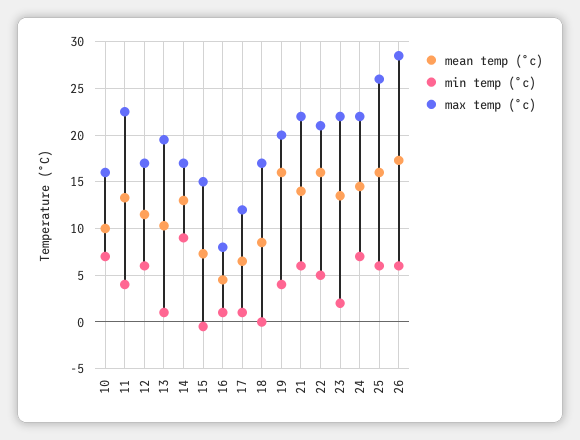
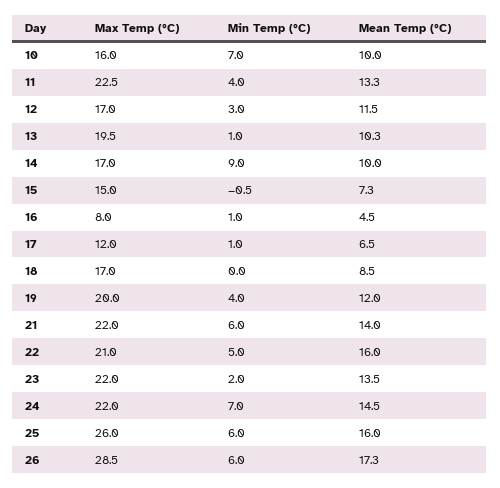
  {
    "mean temp (°c)": {
      "10": 10,
      "11": 13.3,
      "12": 11.5,
      "13": 10.3,
-     "14": 13,
+     "14": 10,
      "15": 7.3,
      "16": 4.5,
      "17": 6.5,
      "18": 8.5,
-     "19": 16,
+     "19": 12,
      "21": 14,
      "22": 16,
      "23": 13.5,
      "24": 14.5,
      "25": 16,
      "26": 17.3
    },
    "min temp (°c)": {
      "10": 7,
      "11": 4,
-     "12": 6,
+     "12": 3,
      "13": 1,
      "14": 9,
      "15": -0.5,
      "16": 1,
      "17": 1,
      "18": 0,
      "19": 4,
      "21": 6,
      "22": 5,
      "23": 2,
      "24": 7,
      "25": 6,
      "26": 6
    },
    "max temp (°c)": {
      "10": 16,
      "11": 22.5,
      "12": 17,
      "13": 19.5,
      "14": 17,
      "15": 15,
      "16": 8,
      "17": 12,
      "18": 17,
      "19": 20,
      "21": 22,
      "22": 21,
      "23": 22,
      "24": 22,
      "25": 26,
      "26": 28.5
    }
  }

